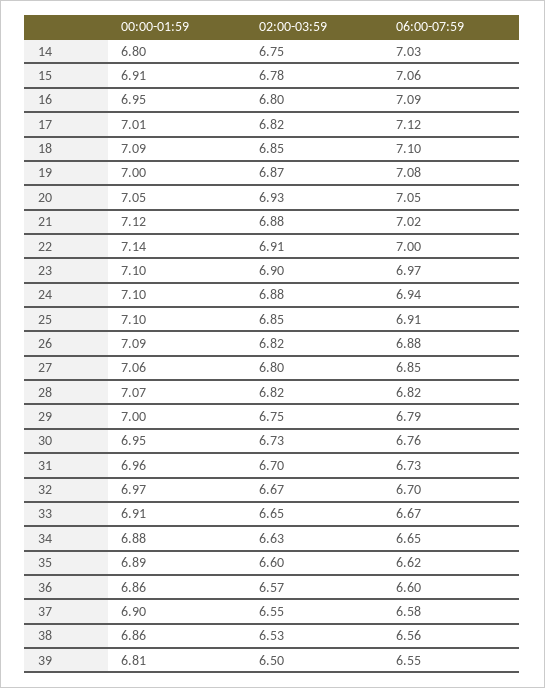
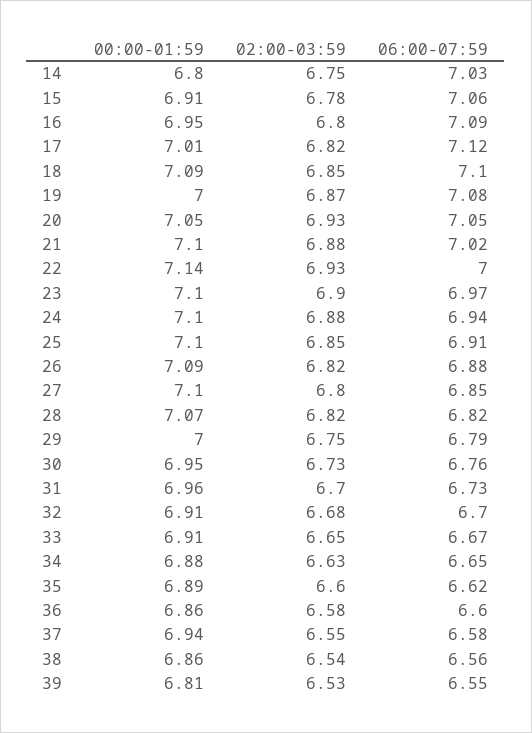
  {
    "00:00-01:59": {
      "14": 6.8,
      "15": 6.91,
      "16": 6.95,
      "17": 7.01,
      "18": 7.09,
      "19": 7,
      "20": 7.05,
-     "21": 7.12,
+     "21": 7.1,
      "22": 7.14,
      "23": 7.1,
      "24": 7.1,
      "25": 7.1,
      "26": 7.09,
-     "27": 7.06,
+     "27": 7.1,
      "28": 7.07,
      "29": 7,
      "30": 6.95,
      "31": 6.96,
-     "32": 6.97,
+     "32": 6.91,
      "33": 6.91,
      "34": 6.88,
      "35": 6.89,
      "36": 6.86,
-     "37": 6.9,
+     "37": 6.94,
      "38": 6.86,
      "39": 6.81
    },
    "02:00-03:59": {
      "14": 6.75,
      "15": 6.78,
      "16": 6.8,
      "17": 6.82,
      "18": 6.85,
      "19": 6.87,
      "20": 6.93,
      "21": 6.88,
-     "22": 6.91,
+     "22": 6.93,
      "23": 6.9,
      "24": 6.88,
      "25": 6.85,
      "26": 6.82,
      "27": 6.8,
      "28": 6.82,
      "29": 6.75,
      "30": 6.73,
      "31": 6.7,
-     "32": 6.67,
+     "32": 6.68,
      "33": 6.65,
      "34": 6.63,
      "35": 6.6,
-     "36": 6.57,
+     "36": 6.58,
      "37": 6.55,
-     "38": 6.53,
+     "38": 6.54,
-     "39": 6.5
+     "39": 6.53
    },
    "06:00-07:59": {
      "14": 7.03,
      "15": 7.06,
      "16": 7.09,
      "17": 7.12,
      "18": 7.1,
      "19": 7.08,
      "20": 7.05,
      "21": 7.02,
      "22": 7,
      "23": 6.97,
      "24": 6.94,
      "25": 6.91,
      "26": 6.88,
      "27": 6.85,
      "28": 6.82,
      "29": 6.79,
      "30": 6.76,
      "31": 6.73,
      "32": 6.7,
      "33": 6.67,
      "34": 6.65,
      "35": 6.62,
      "36": 6.6,
      "37": 6.58,
      "38": 6.56,
      "39": 6.55
    }
  }

